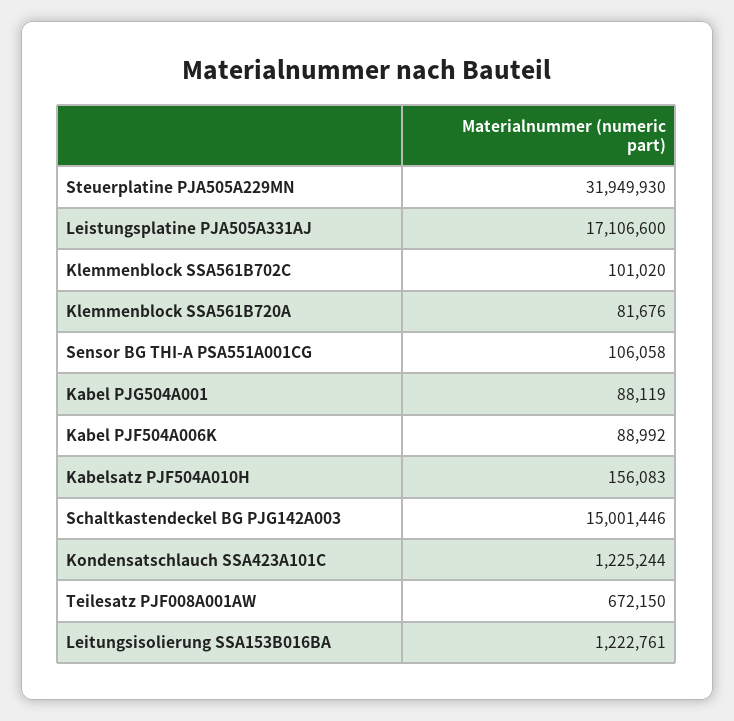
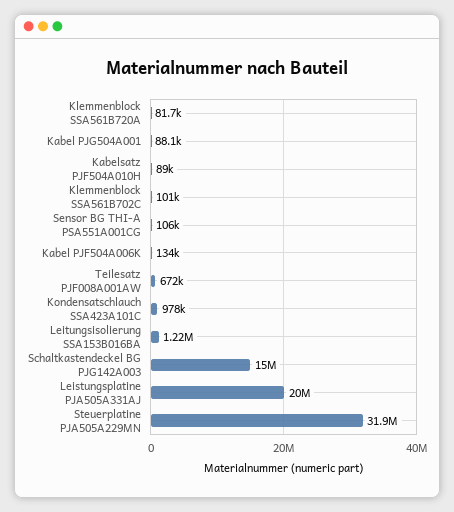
  {
    "Steuerplatine PJA505A229MN": 31949930,
-   "Leistungsplatine PJA505A331AJ": 17106600,
+   "Leistungsplatine PJA505A331AJ": 20000000,
    "Klemmenblock SSA561B702C": 101020,
    "Klemmenblock SSA561B720A": 81676,
    "Sensor BG THI-A PSA551A001CG": 106058,
    "Kabel PJG504A001": 88119,
-   "Kabel PJF504A006K": 88992,
+   "Kabel PJF504A006K": 134000,
-   "Kabelsatz PJF504A010H": 156083,
+   "Kabelsatz PJF504A010H": 89000,
    "Schaltkastendeckel BG PJG142A003": 15001446,
-   "Kondensatschlauch SSA423A101C": 1225244,
+   "Kondensatschlauch SSA423A101C": 978000,
    "Teilesatz PJF008A001AW": 672150,
    "Leitungsisolierung SSA153B016BA": 1222761
  }

